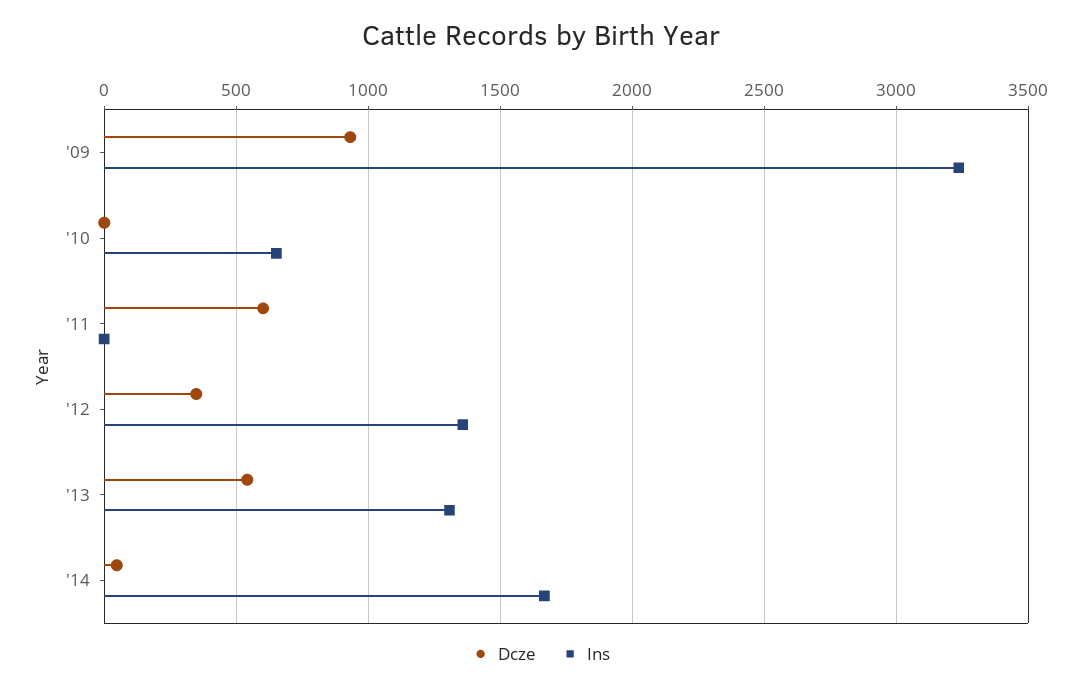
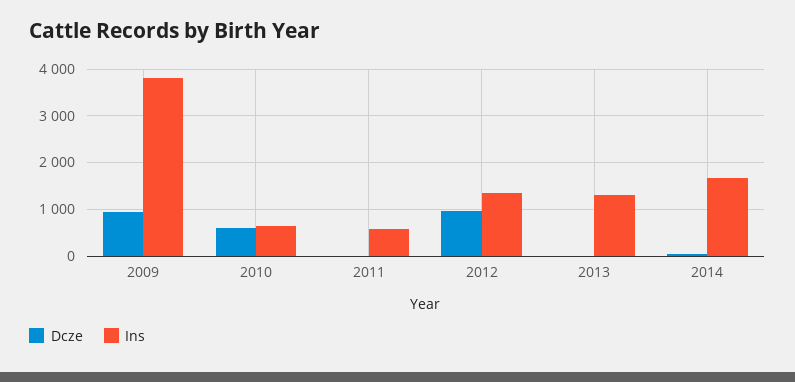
  {
    "Dcze": {
      "'09": 950,
-     "'10": 0,
+     "'10": 600,
-     "'11": 600,
+     "'11": 0,
-     "'12": 350,
+     "'12": 1000,
-     "'13": 550,
+     "'13": 0,
      "'14": 50
    },
    "Ins": {
-     "'09": 3250,
+     "'09": 3800,
      "'10": 650,
-     "'11": 0,
+     "'11": 600,
      "'12": 1350,
      "'13": 1300,
      "'14": 1650
    }
  }

